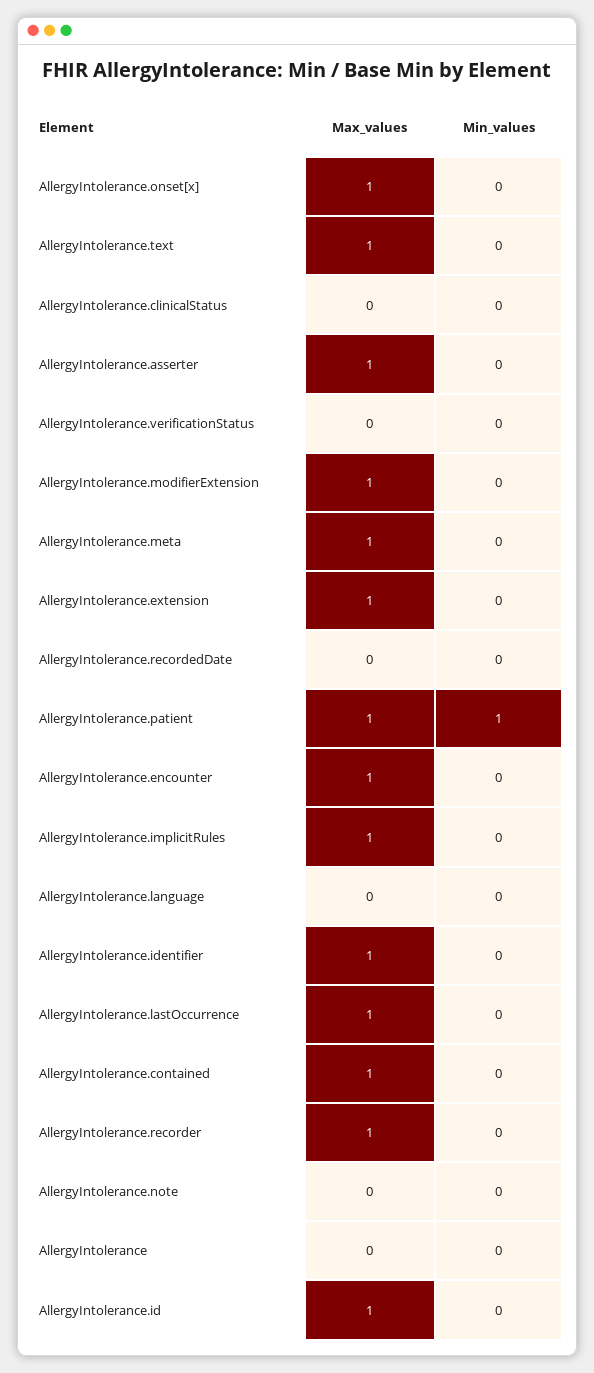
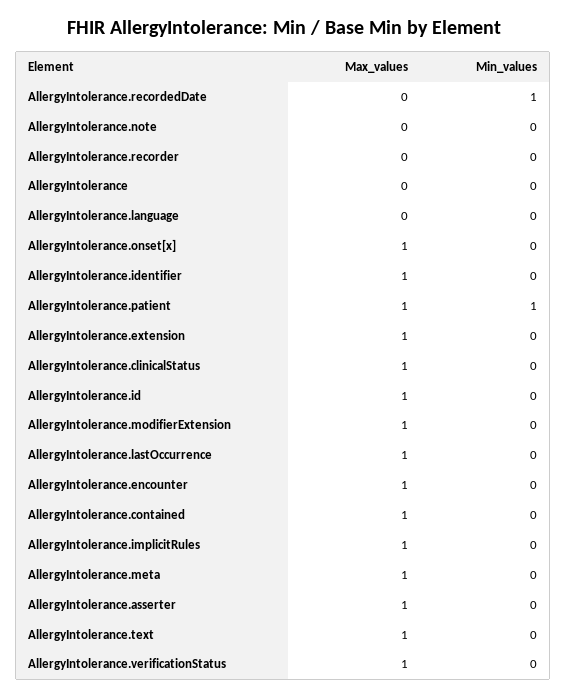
  {
    "Max_values": {
      "AllergyIntolerance.onset[x]": 1,
      "AllergyIntolerance.text": 1,
-     "AllergyIntolerance.clinicalStatus": 0,
+     "AllergyIntolerance.clinicalStatus": 1,
      "AllergyIntolerance.asserter": 1,
-     "AllergyIntolerance.verificationStatus": 0,
+     "AllergyIntolerance.verificationStatus": 1,
      "AllergyIntolerance.modifierExtension": 1,
      "AllergyIntolerance.meta": 1,
      "AllergyIntolerance.extension": 1,
      "AllergyIntolerance.recordedDate": 0,
      "AllergyIntolerance.patient": 1,
      "AllergyIntolerance.encounter": 1,
      "AllergyIntolerance.implicitRules": 1,
      "AllergyIntolerance.language": 0,
      "AllergyIntolerance.identifier": 1,
      "AllergyIntolerance.lastOccurrence": 1,
      "AllergyIntolerance.contained": 1,
-     "AllergyIntolerance.recorder": 1,
+     "AllergyIntolerance.recorder": 0,
      "AllergyIntolerance.note": 0,
      "AllergyIntolerance": 0,
      "AllergyIntolerance.id": 1
    },
    "Min_values": {
      "AllergyIntolerance.onset[x]": 0,
      "AllergyIntolerance.text": 0,
      "AllergyIntolerance.clinicalStatus": 0,
      "AllergyIntolerance.asserter": 0,
      "AllergyIntolerance.verificationStatus": 0,
      "AllergyIntolerance.modifierExtension": 0,
      "AllergyIntolerance.meta": 0,
      "AllergyIntolerance.extension": 0,
-     "AllergyIntolerance.recordedDate": 0,
+     "AllergyIntolerance.recordedDate": 1,
      "AllergyIntolerance.patient": 1,
      "AllergyIntolerance.encounter": 0,
      "AllergyIntolerance.implicitRules": 0,
      "AllergyIntolerance.language": 0,
      "AllergyIntolerance.identifier": 0,
      "AllergyIntolerance.lastOccurrence": 0,
      "AllergyIntolerance.contained": 0,
      "AllergyIntolerance.recorder": 0,
      "AllergyIntolerance.note": 0,
      "AllergyIntolerance": 0,
      "AllergyIntolerance.id": 0
    }
  }

